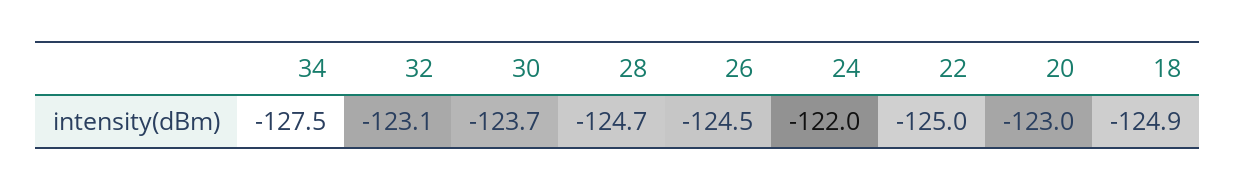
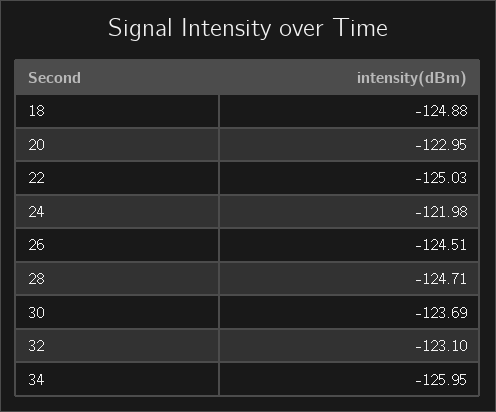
  {
-   "34": -127.5,
+   "34": -125.95,
    "32": -123.1,
    "30": -123.69,
    "28": -124.71,
    "26": -124.51,
    "24": -121.98,
    "22": -125.03,
    "20": -122.95,
    "18": -124.88
  }

